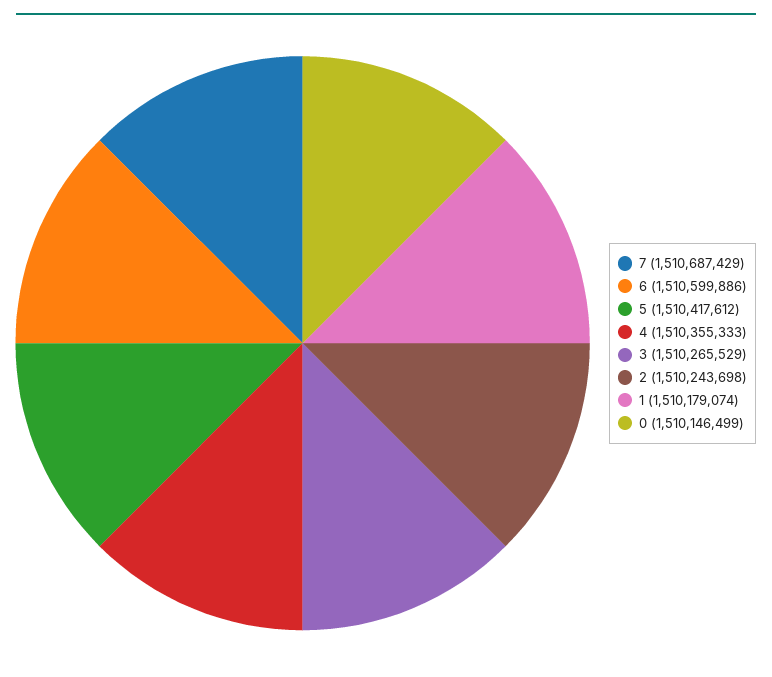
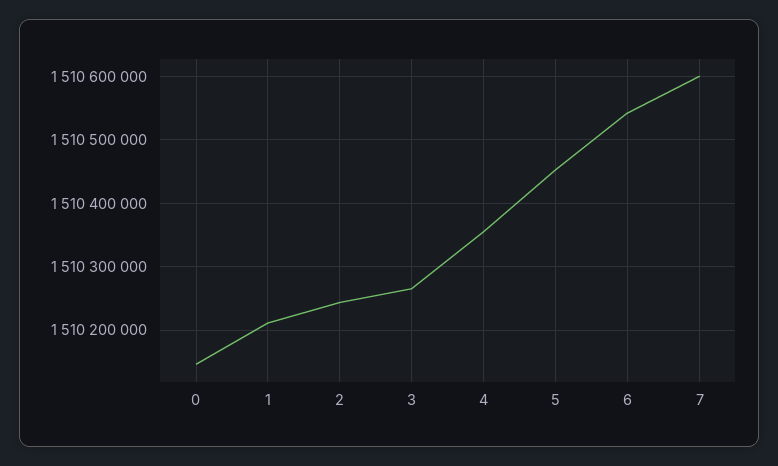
  {
-   "7": 1510687429,
+   "7": 1510600000,
-   "6": 1510599886,
+   "6": 1510540000,
-   "5": 1510417612,
+   "5": 1510450000,
    "4": 1510355333,
    "3": 1510265529,
    "2": 1510243698,
-   "1": 1510179074,
+   "1": 1510210000,
    "0": 1510146499
  }

